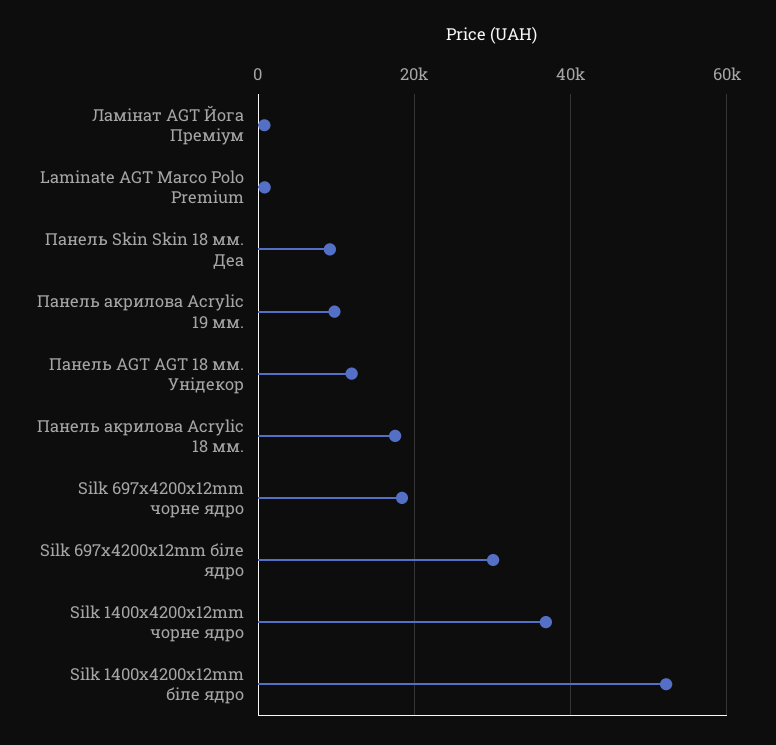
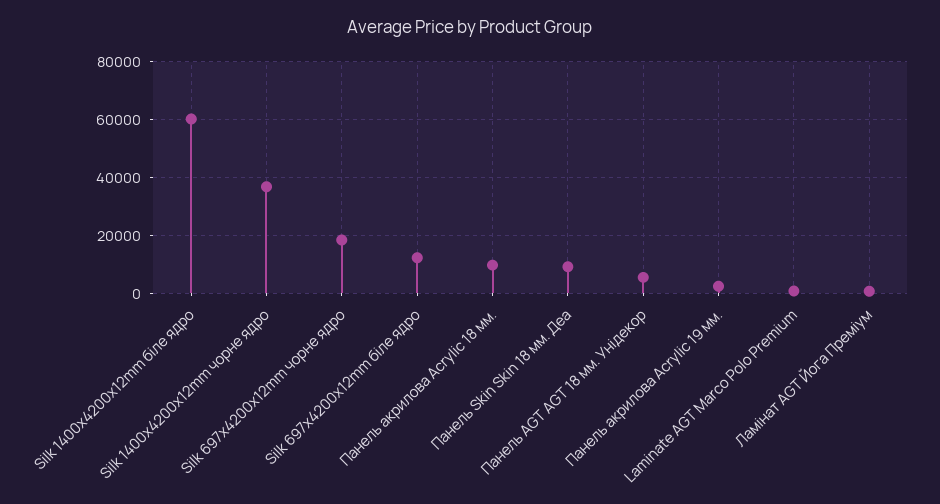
  {
    "Ламінат AGT Йога Преміум": 0,
    "Laminate AGT Marco Polo Premium": 0,
    "Панель Skin Skin 18 мм. Деа": 10000,
-   "Панель акрилова Acrylic 19 мм.": 10000,
+   "Панель акрилова Acrylic 19 мм.": 2500,
-   "Панель AGT AGT 18 мм. Унідекор": 12000,
+   "Панель AGT AGT 18 мм. Унідекор": 5000,
-   "Панель акрилова Acrylic 18 мм.": 18000,
+   "Панель акрилова Acrylic 18 мм.": 10000,
    "Silk 697x4200x12mm чорне ядро": 18000,
-   "Silk 697x4200x12mm біле ядро": 30000,
+   "Silk 697x4200x12mm біле ядро": 12500,
    "Silk 1400x4200x12mm чорне ядро": 36000,
-   "Silk 1400x4200x12mm біле ядро": 52000
+   "Silk 1400x4200x12mm біле ядро": 60000
  }

